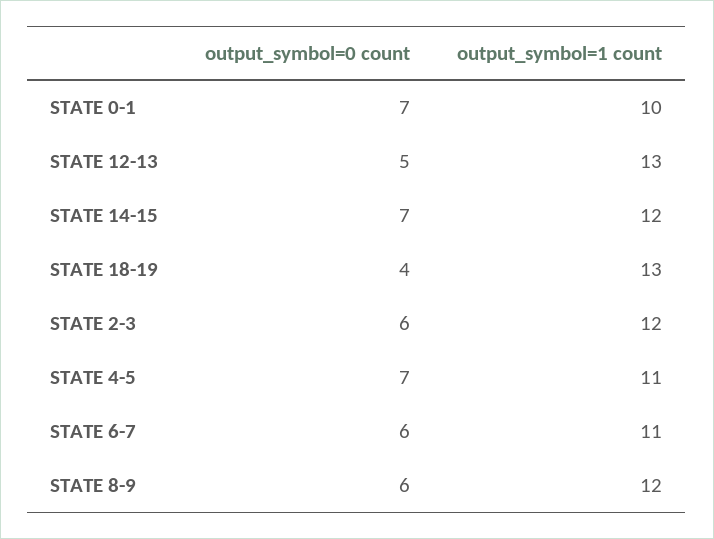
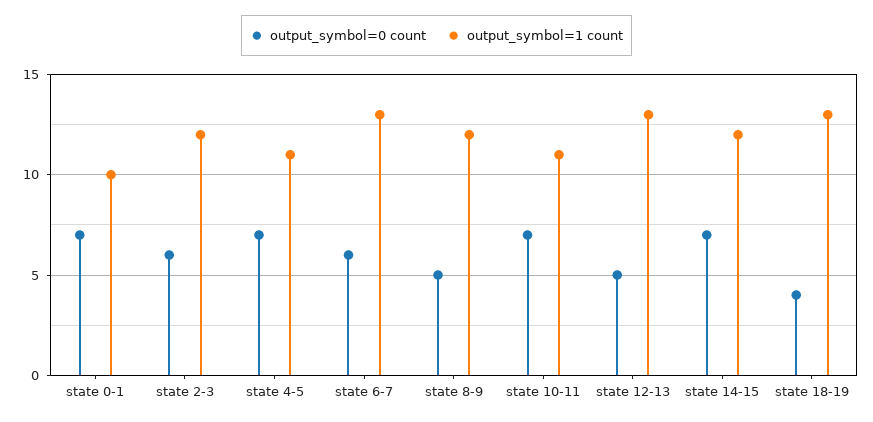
  {
    "output_symbol=0 count": {
      "STATE 0-1": 7,
      "STATE 12-13": 5,
      "STATE 14-15": 7,
      "STATE 18-19": 4,
      "STATE 2-3": 6,
      "STATE 4-5": 7,
      "STATE 6-7": 6,
-     "STATE 8-9": 6
+     "STATE 8-9": 5,
+     "state 10-11": 7
    },
    "output_symbol=1 count": {
      "STATE 0-1": 10,
      "STATE 12-13": 13,
      "STATE 14-15": 12,
      "STATE 18-19": 13,
      "STATE 2-3": 12,
      "STATE 4-5": 11,
-     "STATE 6-7": 11,
+     "STATE 6-7": 13,
-     "STATE 8-9": 12
+     "STATE 8-9": 12,
+     "state 10-11": 11
    }
  }

